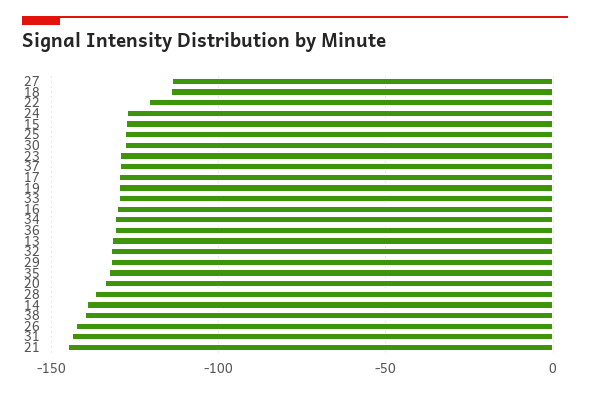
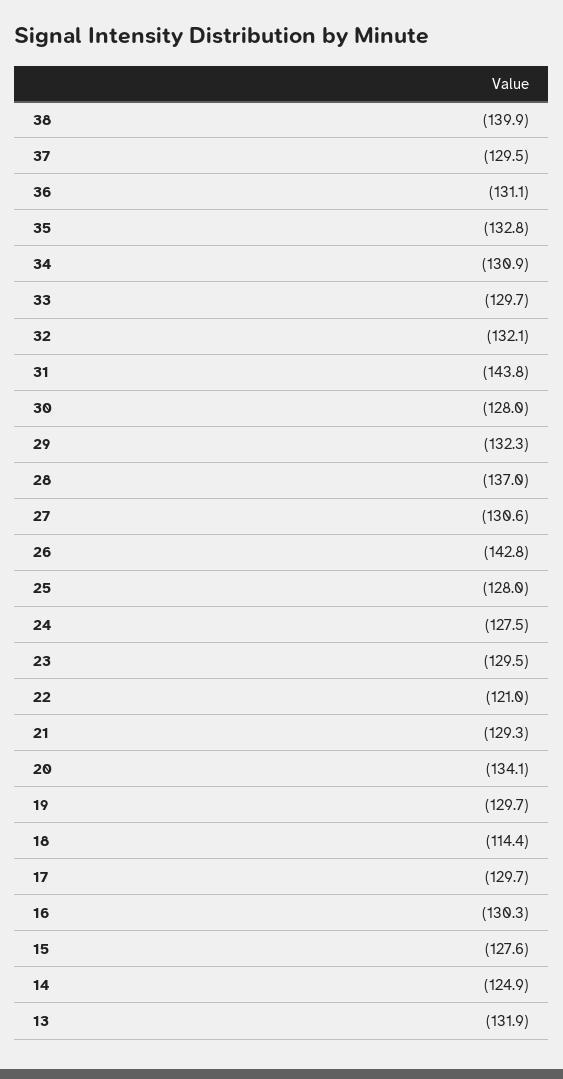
  {
-   "27": -115,
+   "27": -130.6,
    "18": -114.4,
    "22": -121,
    "24": -127.5,
    "15": -127.6,
    "25": -128,
    "30": -128,
    "23": -129.5,
    "37": -129.5,
    "17": -129.7,
    "19": -129.7,
    "33": -129.7,
    "16": -130.3,
    "34": -130.9,
    "36": -131.1,
    "13": -131.9,
    "32": -132.1,
    "29": -132.3,
    "35": -132.8,
    "20": -134.1,
    "28": -137,
-   "14": -140,
+   "14": -124.9,
    "38": -139.9,
    "26": -142.8,
    "31": -143.8,
-   "21": -145
+   "21": -129.3
  }

